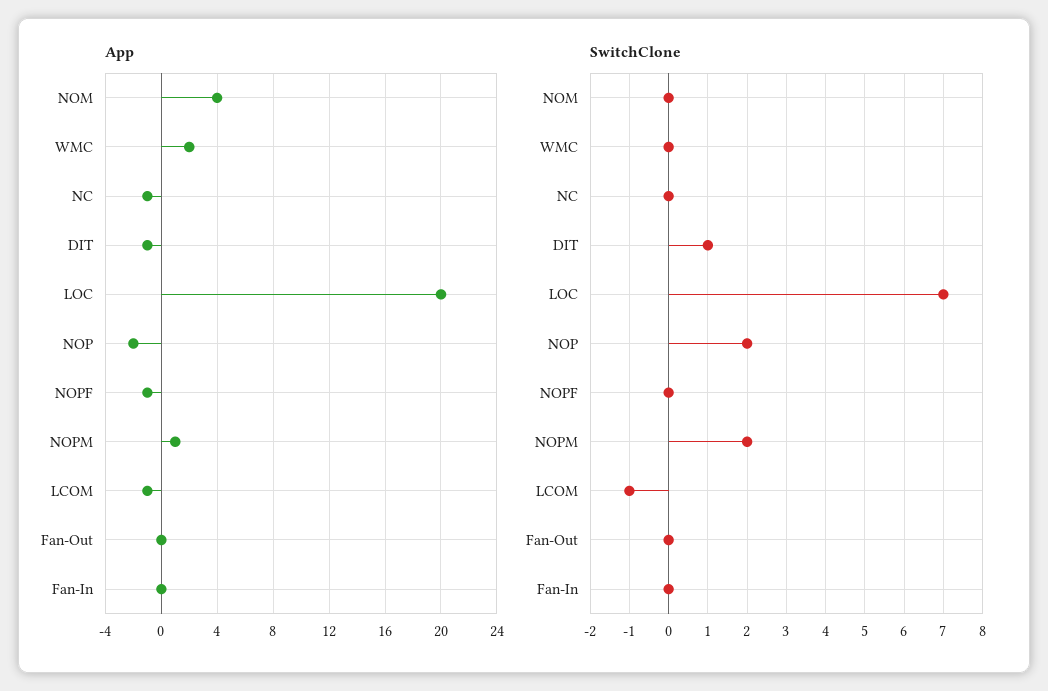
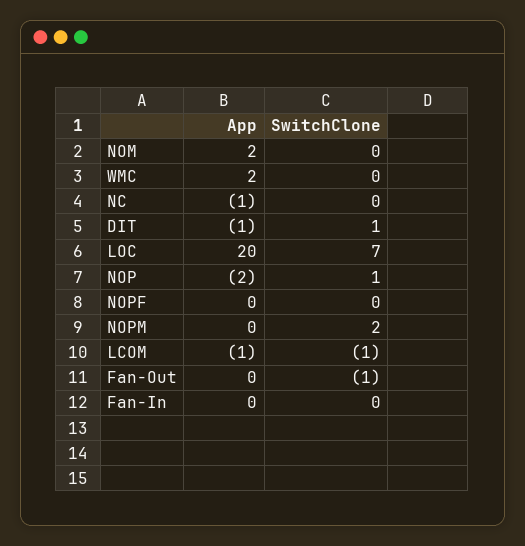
  {
    "App": {
-     "NOM": 4,
+     "NOM": 2,
      "WMC": 2,
      "NC": -1,
      "DIT": -1,
      "LOC": 20,
      "NOP": -2,
-     "NOPF": -1,
+     "NOPF": 0,
-     "NOPM": 1,
+     "NOPM": 0,
      "LCOM": -1,
      "Fan-Out": 0,
      "Fan-In": 0
    },
    "SwitchClone": {
      "NOM": 0,
      "WMC": 0,
      "NC": 0,
      "DIT": 1,
      "LOC": 7,
-     "NOP": 2,
+     "NOP": 1,
      "NOPF": 0,
      "NOPM": 2,
      "LCOM": -1,
-     "Fan-Out": 0,
+     "Fan-Out": -1,
      "Fan-In": 0
    }
  }

